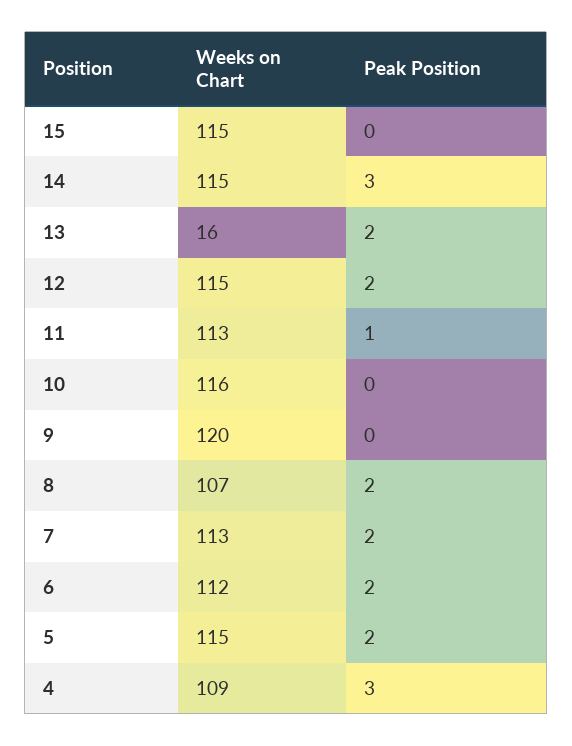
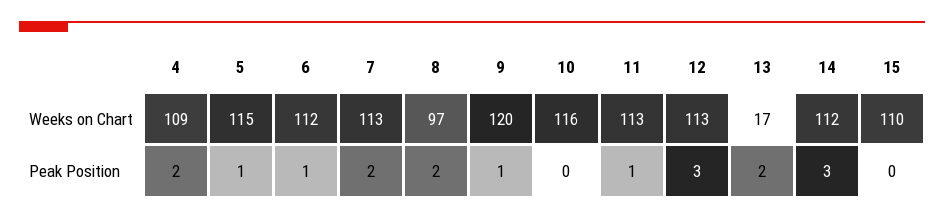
  {
    "Weeks on Chart": {
-     "15": 115,
+     "15": 110,
-     "14": 115,
+     "14": 112,
-     "13": 16,
+     "13": 17,
-     "12": 115,
+     "12": 113,
      "11": 113,
      "10": 116,
      "9": 120,
-     "8": 107,
+     "8": 97,
      "7": 113,
      "6": 112,
      "5": 115,
      "4": 109
    },
    "Peak Position": {
      "15": 0,
      "14": 3,
      "13": 2,
-     "12": 2,
+     "12": 3,
      "11": 1,
      "10": 0,
-     "9": 0,
+     "9": 1,
      "8": 2,
      "7": 2,
-     "6": 2,
+     "6": 1,
-     "5": 2,
+     "5": 1,
-     "4": 3
+     "4": 2
    }
  }

